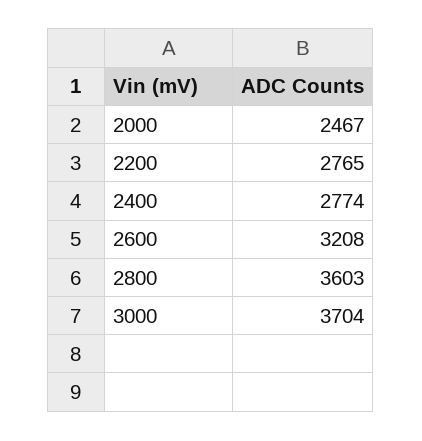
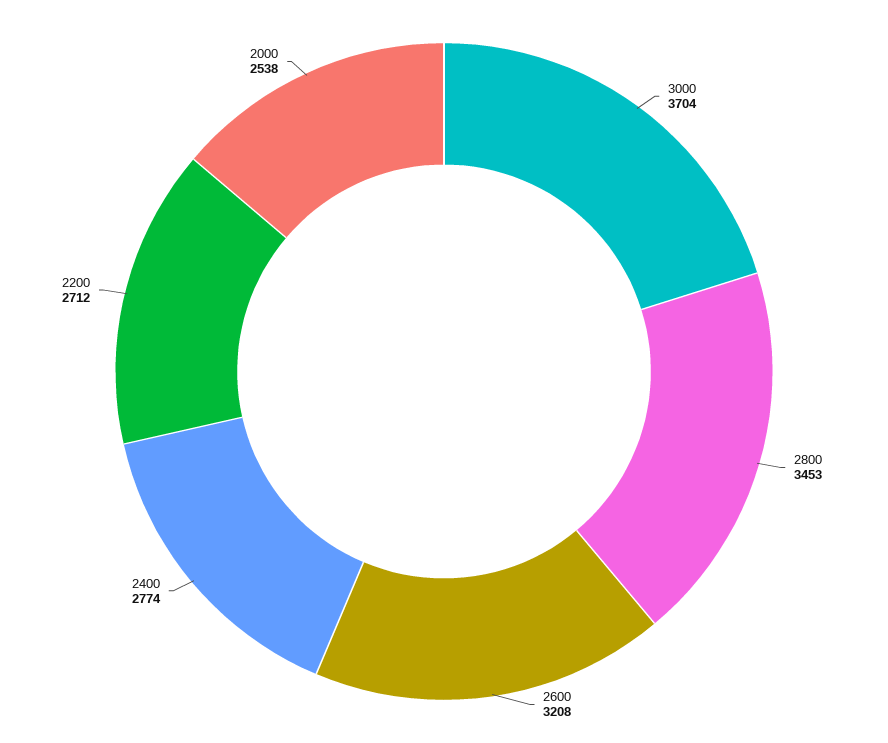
  {
-   "2000": 2467,
+   "2000": 2538,
-   "2200": 2765,
+   "2200": 2712,
    "2400": 2774,
    "2600": 3208,
-   "2800": 3603,
+   "2800": 3453,
    "3000": 3704
  }

